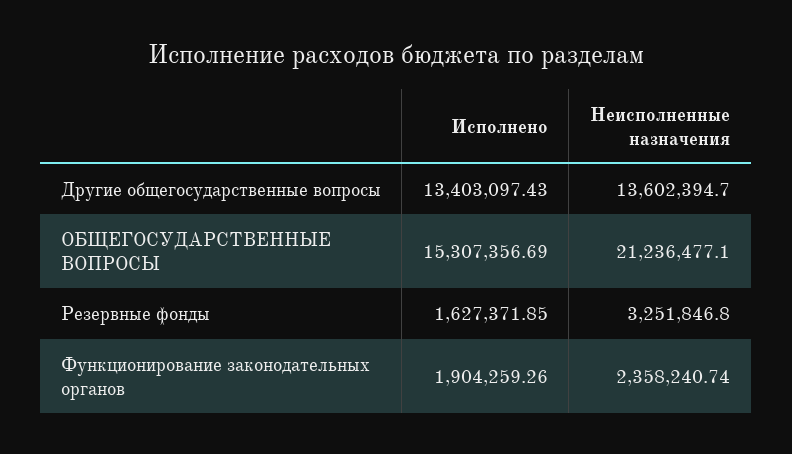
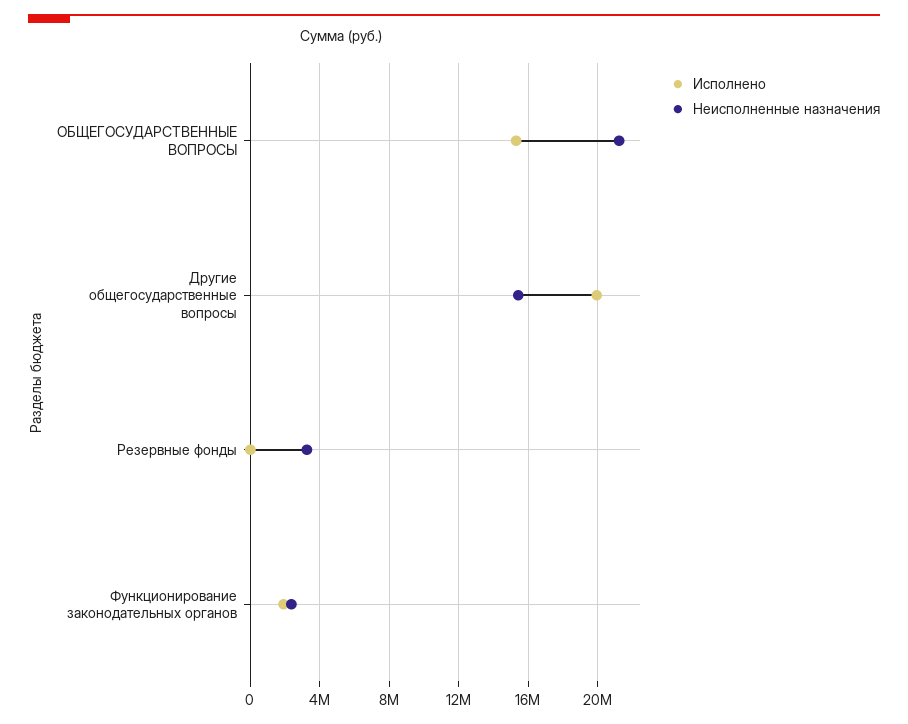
  {
    "Исполнено": {
-     "Другие общегосударственные вопросы": 13403097.43,
+     "Другие общегосударственные вопросы": 20000000,
      "ОБЩЕГОСУДАРСТВЕННЫЕ ВОПРОСЫ": 15307356.69,
-     "Резервные фонды": 1627371.85,
+     "Резервные фонды": 0,
      "Функционирование законодательных органов": 1904259.26
    },
    "Неисполненные назначения": {
-     "Другие общегосударственные вопросы": 13602394.7,
+     "Другие общегосударственные вопросы": 15500000,
      "ОБЩЕГОСУДАРСТВЕННЫЕ ВОПРОСЫ": 21236477.1,
      "Резервные фонды": 3251846.8,
      "Функционирование законодательных органов": 2358240.74
    }
  }

